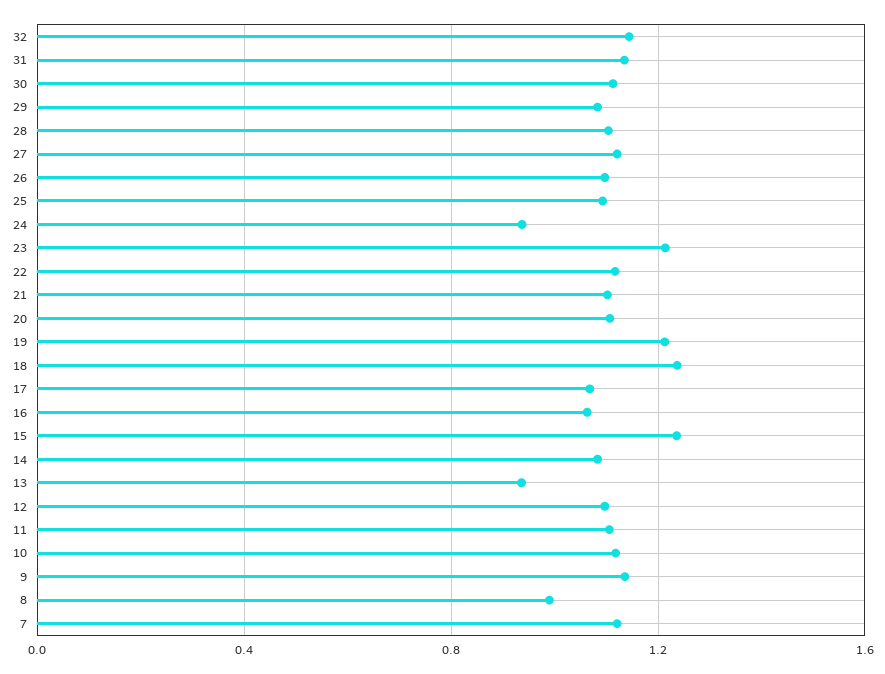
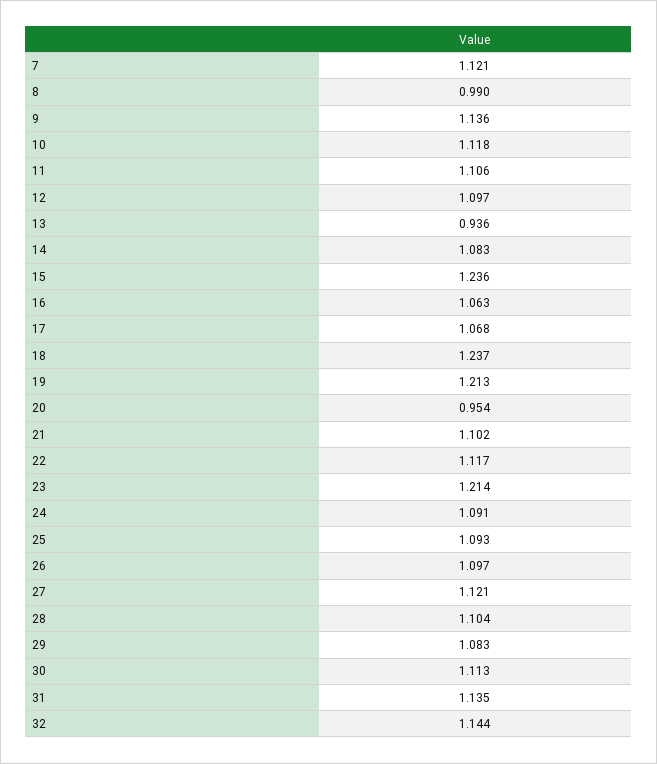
  {
    "32": 1.144,
    "31": 1.135,
    "30": 1.113,
    "29": 1.083,
    "28": 1.104,
    "27": 1.121,
    "26": 1.097,
    "25": 1.093,
-   "24": 0.95,
+   "24": 1.091,
    "23": 1.214,
    "22": 1.117,
    "21": 1.102,
-   "20": 1.1,
+   "20": 0.954,
    "19": 1.213,
    "18": 1.237,
    "17": 1.068,
    "16": 1.063,
    "15": 1.236,
    "14": 1.083,
    "13": 0.936,
    "12": 1.097,
    "11": 1.106,
    "10": 1.118,
    "9": 1.136,
    "8": 0.99,
    "7": 1.121
  }

